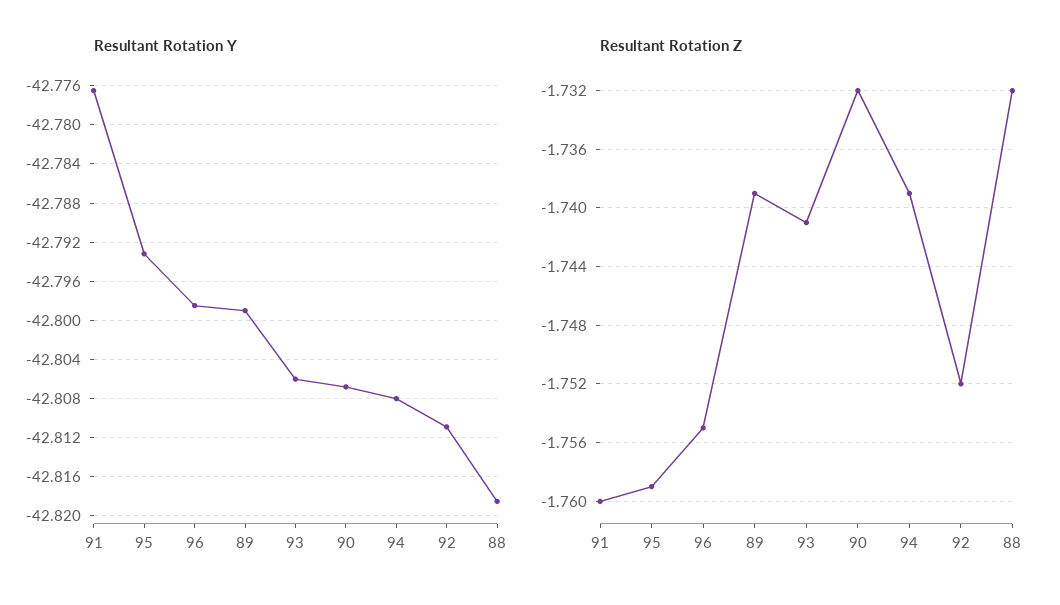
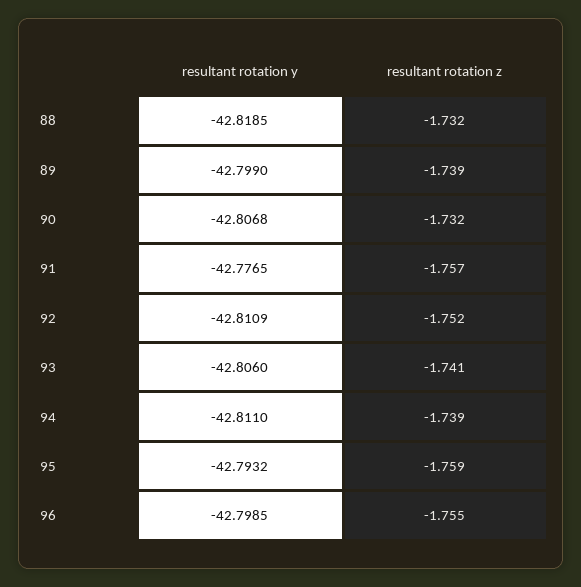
  {
    "Resultant Rotation Y": {
      "91": -42.7765,
      "95": -42.7932,
      "96": -42.7985,
      "89": -42.799,
      "93": -42.806,
      "90": -42.8068,
-     "94": -42.808,
+     "94": -42.811,
      "92": -42.8109,
      "88": -42.8185
    },
    "Resultant Rotation Z": {
-     "91": -1.76,
+     "91": -1.757,
      "95": -1.759,
      "96": -1.755,
      "89": -1.739,
      "93": -1.741,
      "90": -1.732,
      "94": -1.739,
      "92": -1.752,
      "88": -1.732
    }
  }

